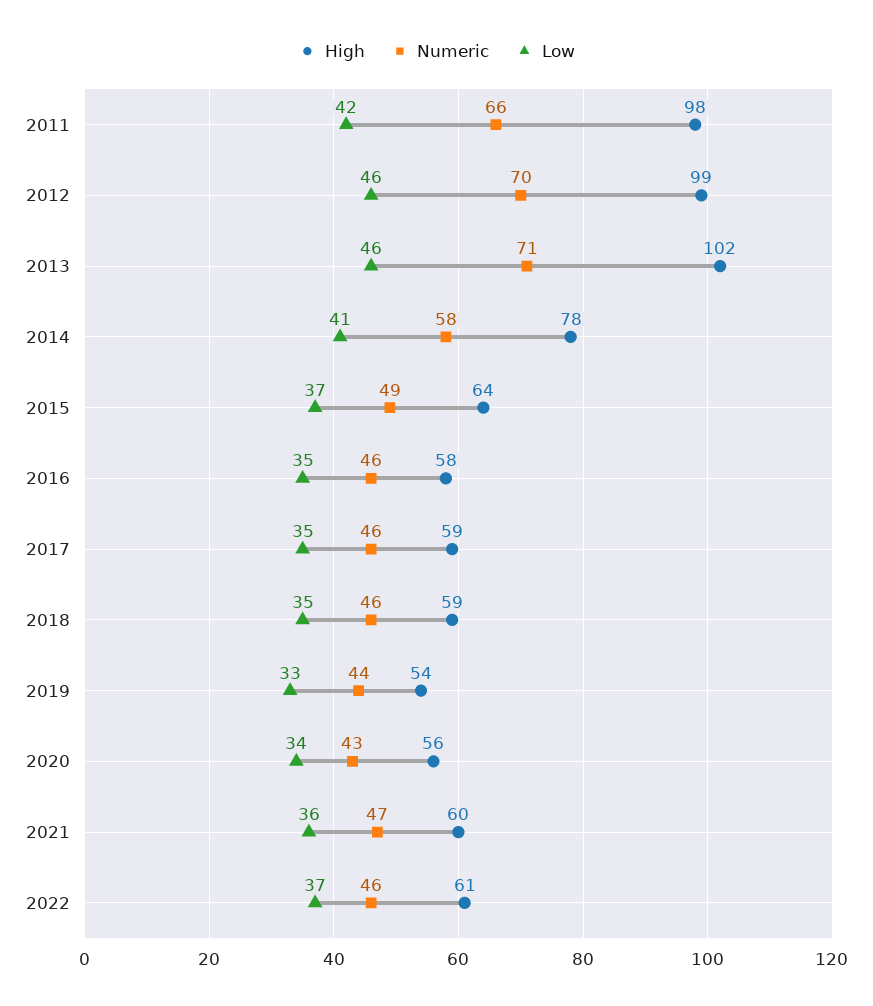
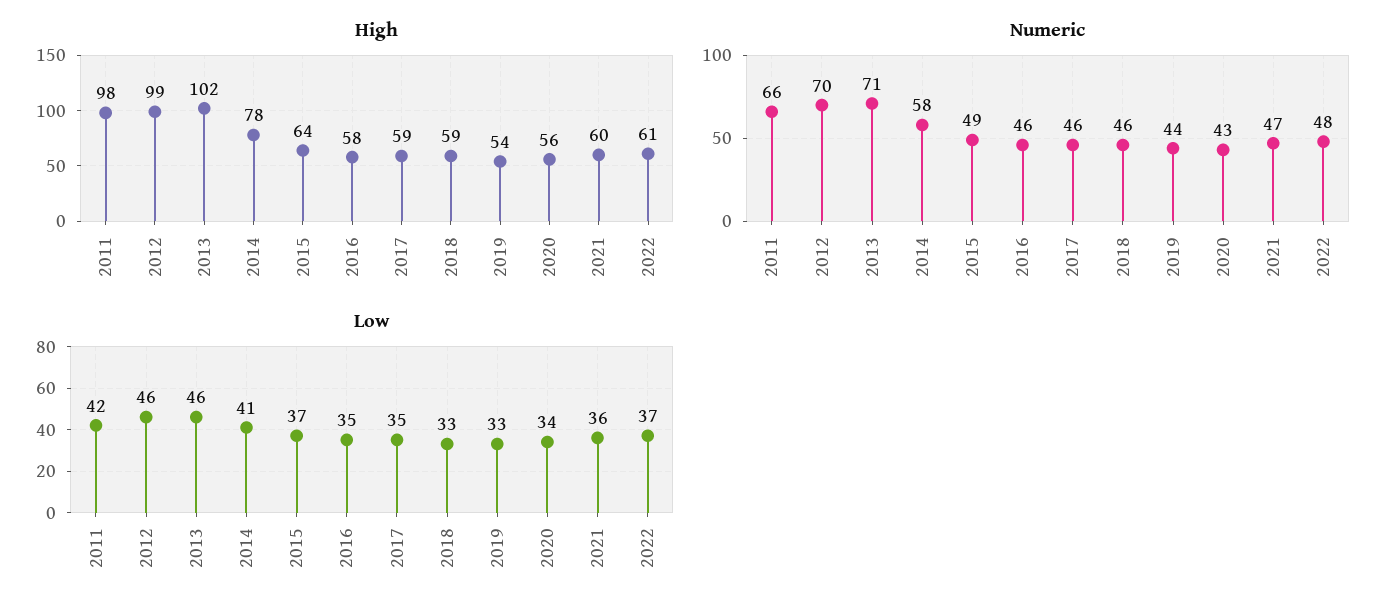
  {
    "High": {
      "2011": 98,
      "2012": 99,
      "2013": 102,
      "2014": 78,
      "2015": 64,
      "2016": 58,
      "2017": 59,
      "2018": 59,
      "2019": 54,
      "2020": 56,
      "2021": 60,
      "2022": 61
    },
    "Numeric": {
      "2011": 66,
      "2012": 70,
      "2013": 71,
      "2014": 58,
      "2015": 49,
      "2016": 46,
      "2017": 46,
      "2018": 46,
      "2019": 44,
      "2020": 43,
      "2021": 47,
-     "2022": 46
+     "2022": 48
    },
    "Low": {
      "2011": 42,
      "2012": 46,
      "2013": 46,
      "2014": 41,
      "2015": 37,
      "2016": 35,
      "2017": 35,
-     "2018": 35,
+     "2018": 33,
      "2019": 33,
      "2020": 34,
      "2021": 36,
      "2022": 37
    }
  }

